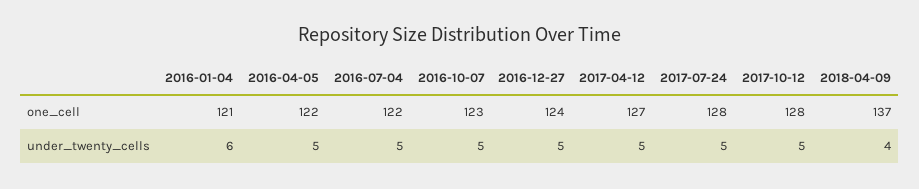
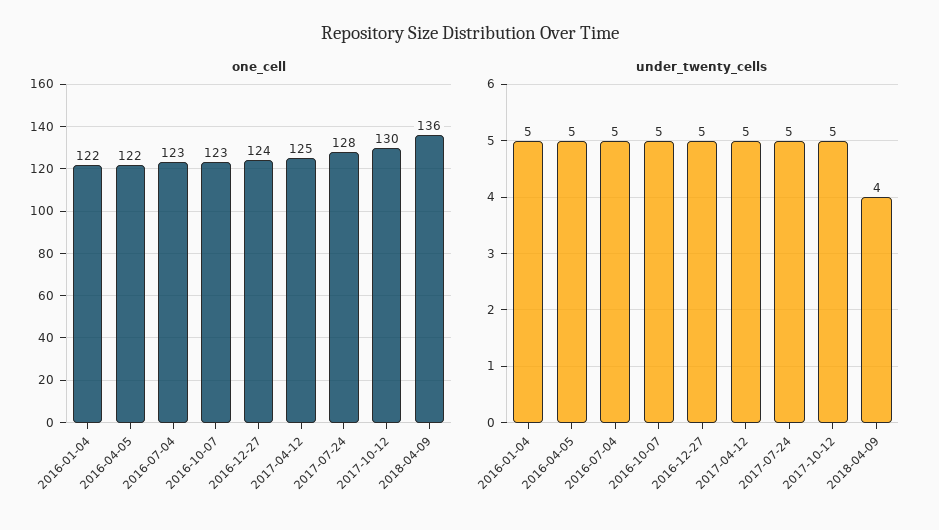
  {
    "one_cell": {
-     "2016-01-04": 121,
+     "2016-01-04": 122,
      "2016-04-05": 122,
-     "2016-07-04": 122,
+     "2016-07-04": 123,
      "2016-10-07": 123,
      "2016-12-27": 124,
-     "2017-04-12": 127,
+     "2017-04-12": 125,
      "2017-07-24": 128,
-     "2017-10-12": 128,
+     "2017-10-12": 130,
-     "2018-04-09": 137
+     "2018-04-09": 136
    },
    "under_twenty_cells": {
-     "2016-01-04": 6,
+     "2016-01-04": 5,
      "2016-04-05": 5,
      "2016-07-04": 5,
      "2016-10-07": 5,
      "2016-12-27": 5,
      "2017-04-12": 5,
      "2017-07-24": 5,
      "2017-10-12": 5,
      "2018-04-09": 4
    }
  }

